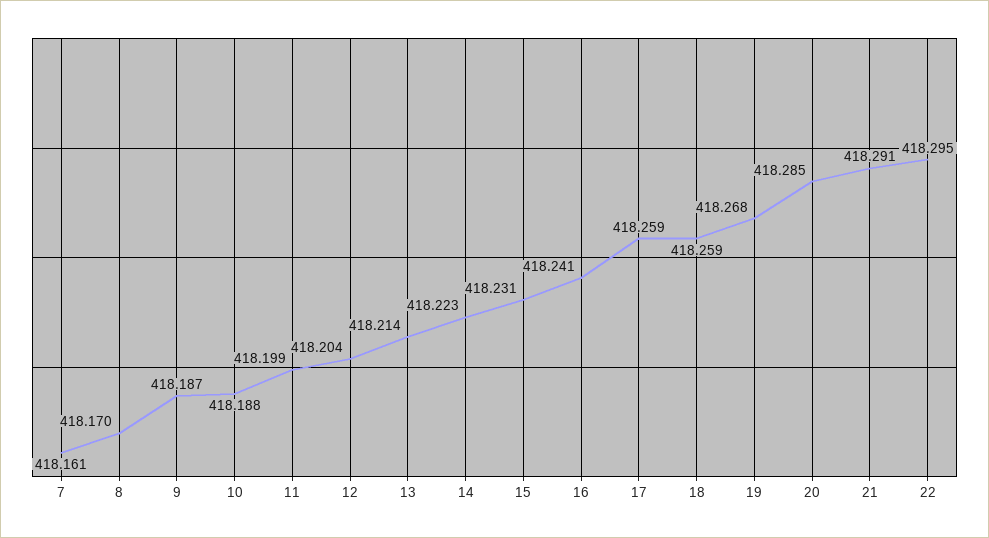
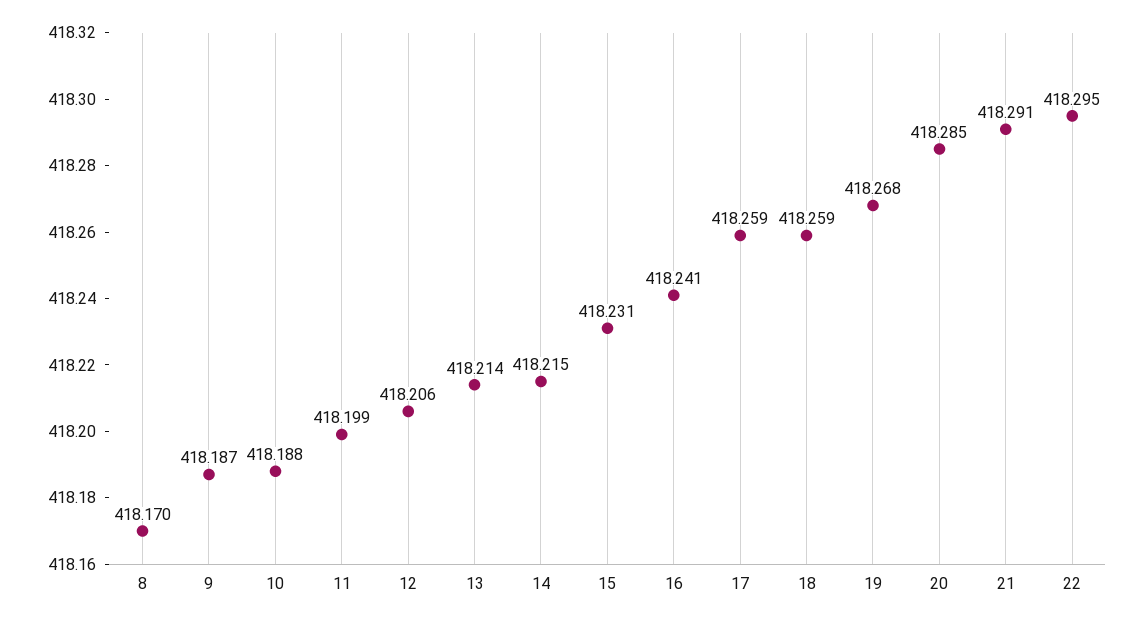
  {
-   "7": 418.161,
    "8": 418.17,
    "9": 418.187,
    "10": 418.188,
    "11": 418.199,
-   "12": 418.204,
+   "12": 418.206,
    "13": 418.214,
-   "14": 418.223,
+   "14": 418.215,
    "15": 418.231,
    "16": 418.241,
    "17": 418.259,
    "18": 418.259,
    "19": 418.268,
    "20": 418.285,
    "21": 418.291,
    "22": 418.295
  }

